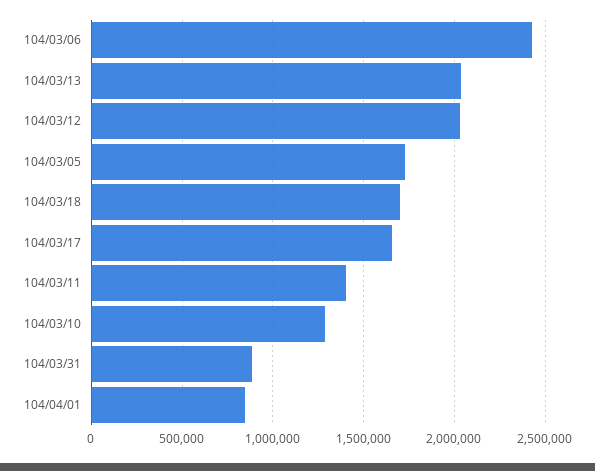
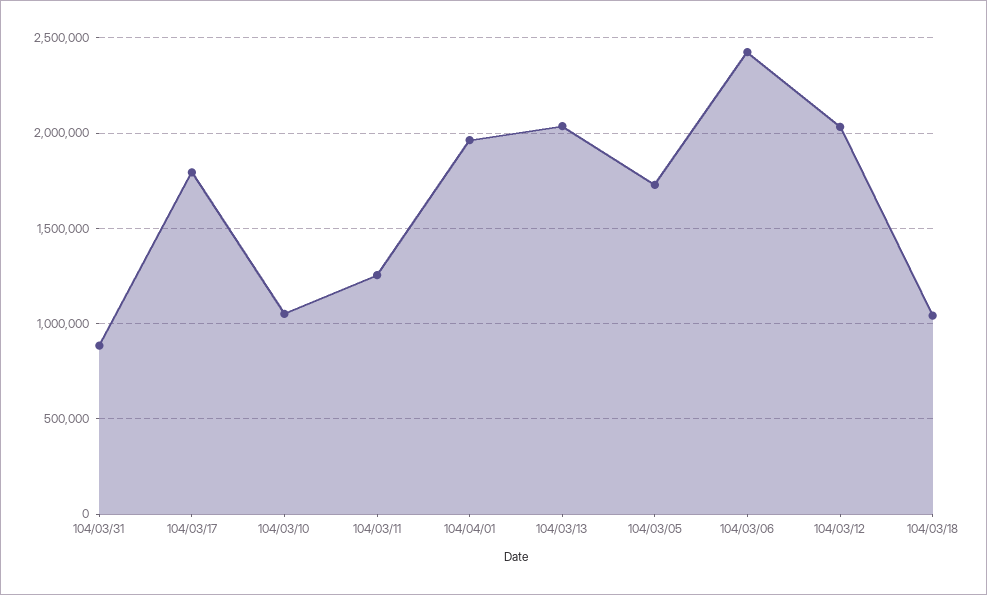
  {
    "104/03/06": 2450000,
    "104/03/13": 2050000,
    "104/03/12": 2050000,
    "104/03/05": 1750000,
-   "104/03/18": 1700000,
+   "104/03/18": 1050000,
-   "104/03/17": 1650000,
+   "104/03/17": 1800000,
-   "104/03/11": 1400000,
+   "104/03/11": 1250000,
-   "104/03/10": 1300000,
+   "104/03/10": 1050000,
    "104/03/31": 900000,
-   "104/04/01": 850000
+   "104/04/01": 1950000
  }

